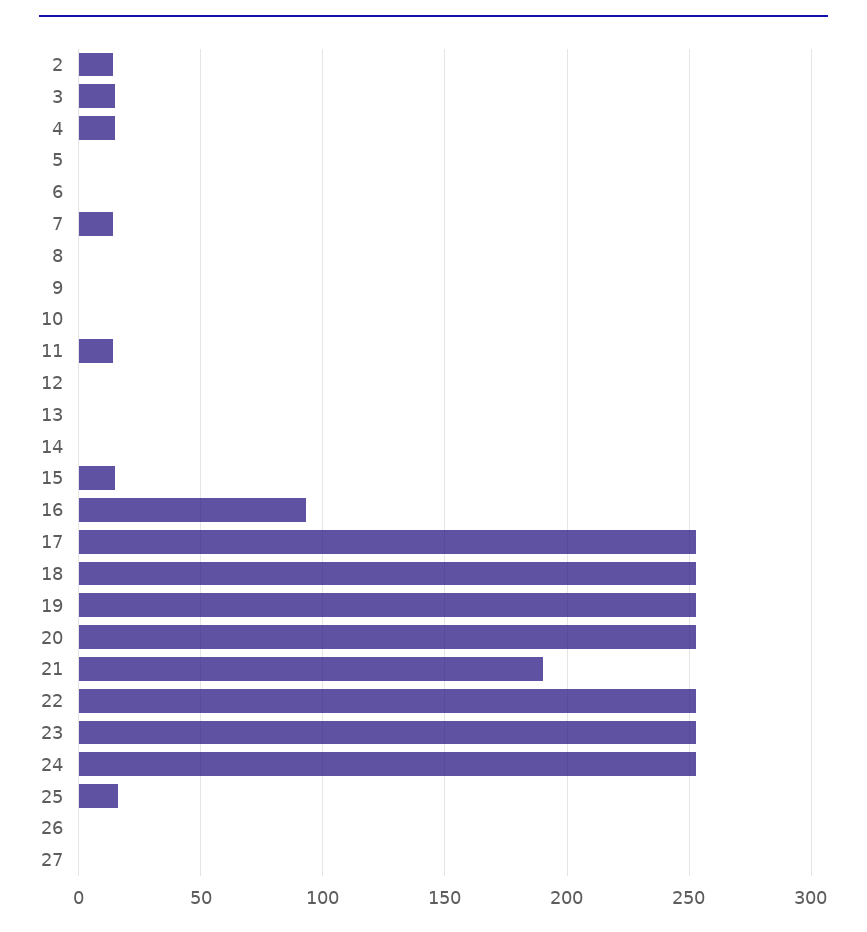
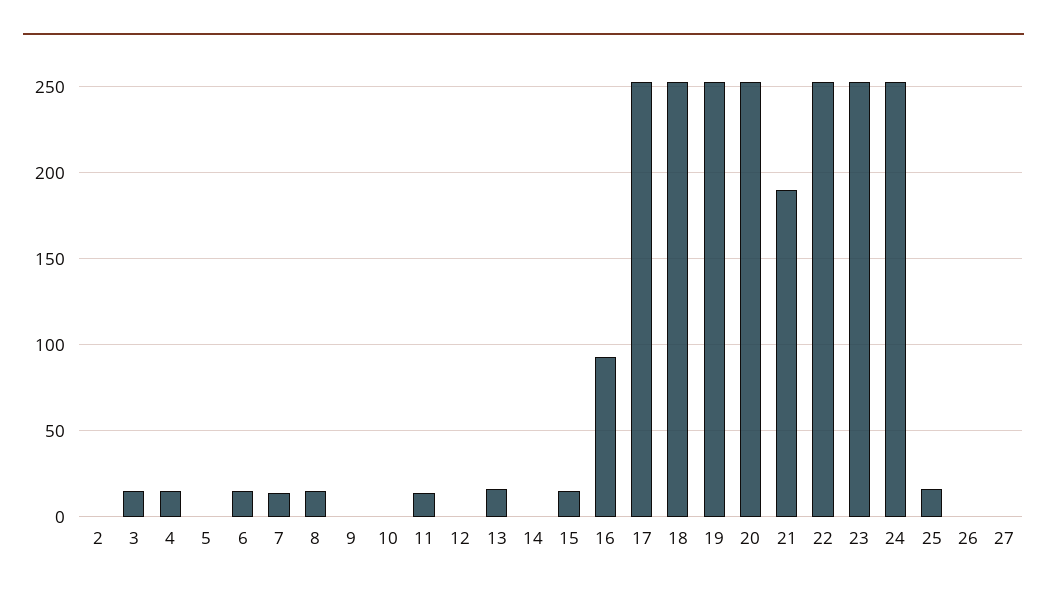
  {
-   "2": 15,
+   "2": 0,
    "3": 15,
    "4": 15,
    "5": 0,
-   "6": 0,
+   "6": 15,
    "7": 15,
-   "8": 0,
+   "8": 15,
    "9": 0,
    "10": 0,
    "11": 15,
    "12": 0,
-   "13": 0,
+   "13": 15,
    "14": 0,
    "15": 15,
    "16": 95,
    "17": 255,
    "18": 255,
    "19": 255,
    "20": 255,
    "21": 190,
    "22": 255,
    "23": 255,
    "24": 255,
    "25": 15,
    "26": 0,
    "27": 0
  }

